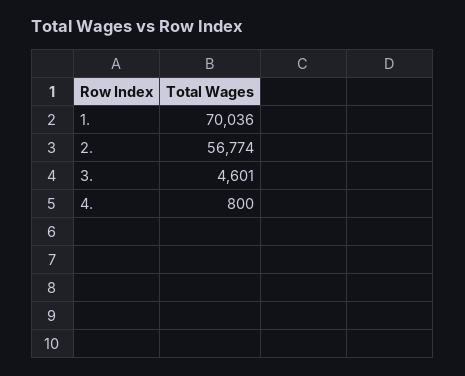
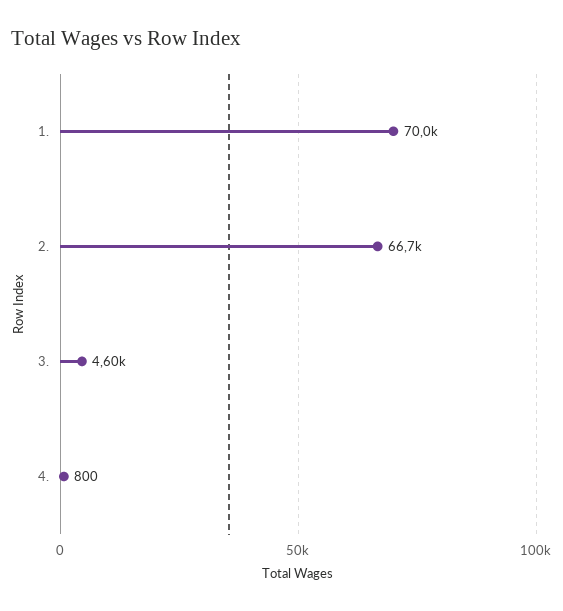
  {
    "1.": 70036,
-   "2.": 56774,
+   "2.": 66700,
    "3.": 4601,
    "4.": 800
  }

